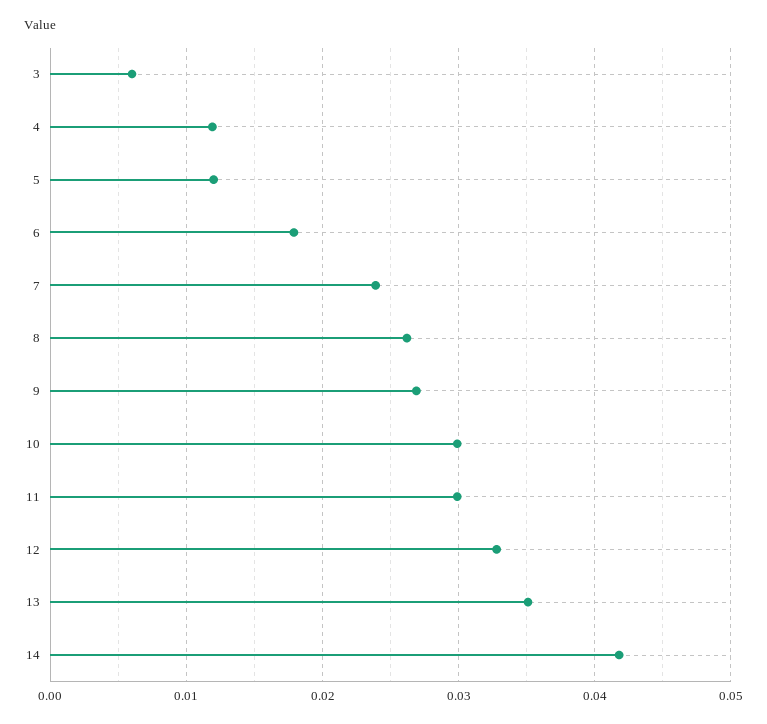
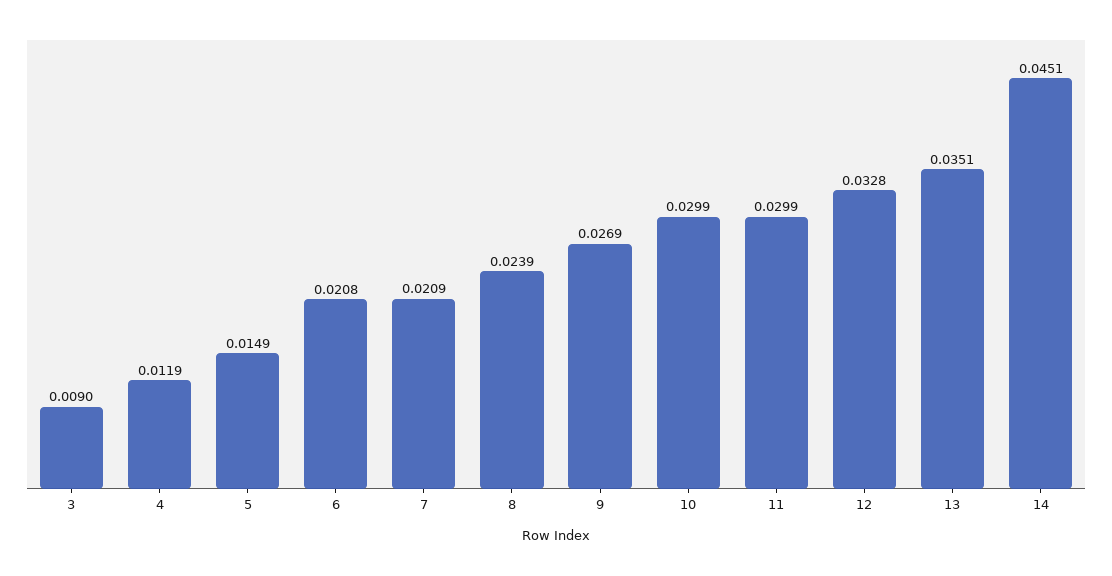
  {
-   "3": 0.006,
+   "3": 0.009,
    "4": 0.0119,
-   "5": 0.012,
+   "5": 0.0149,
-   "6": 0.018,
+   "6": 0.0208,
-   "7": 0.024,
+   "7": 0.0209,
-   "8": 0.026,
+   "8": 0.0239,
    "9": 0.0269,
    "10": 0.0299,
    "11": 0.0299,
    "12": 0.0328,
    "13": 0.0351,
-   "14": 0.042
+   "14": 0.0451
  }

